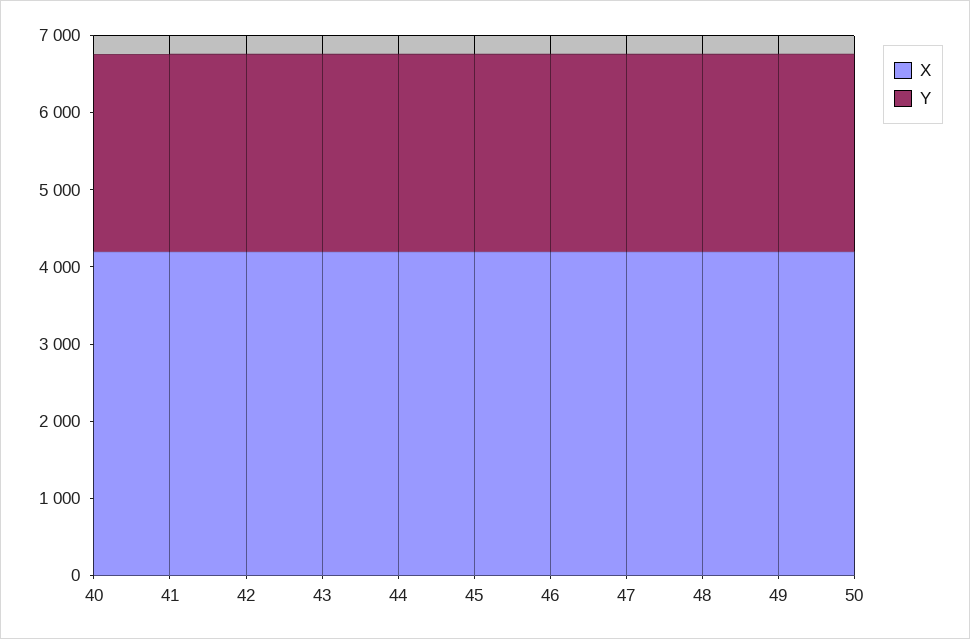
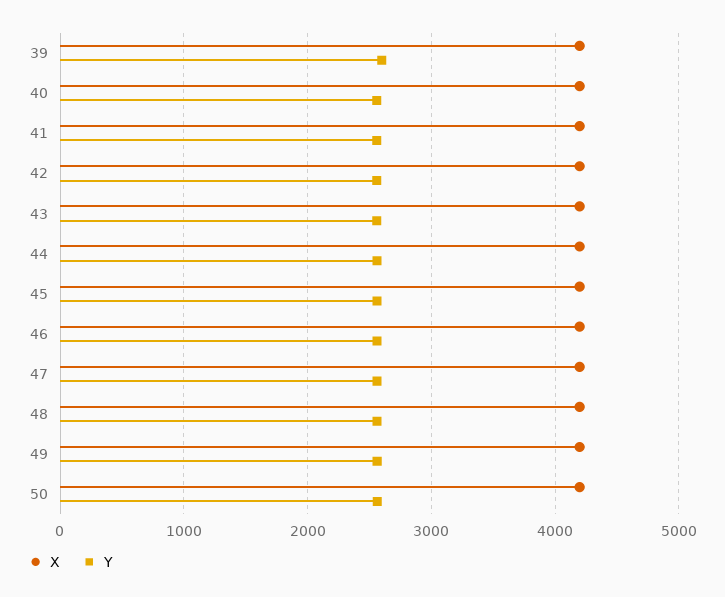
  {
    "X": {
      "40": 4200,
      "41": 4200,
      "42": 4200,
      "43": 4200,
      "44": 4200,
      "45": 4200,
      "46": 4200,
      "47": 4200,
      "48": 4200,
      "49": 4200,
-     "50": 4200
+     "50": 4200,
+     "39": 4200
    },
    "Y": {
      "40": 2600,
      "41": 2600,
      "42": 2600,
      "43": 2600,
      "44": 2600,
      "45": 2600,
      "46": 2600,
      "47": 2600,
      "48": 2600,
      "49": 2600,
-     "50": 2600
+     "50": 2600,
+     "39": 2600
    }
  }

